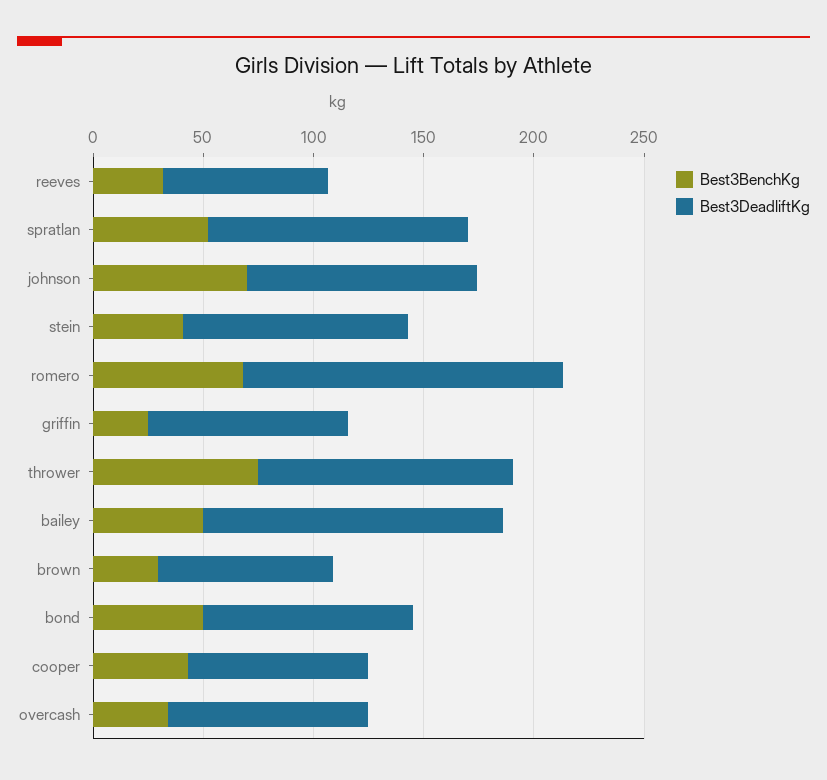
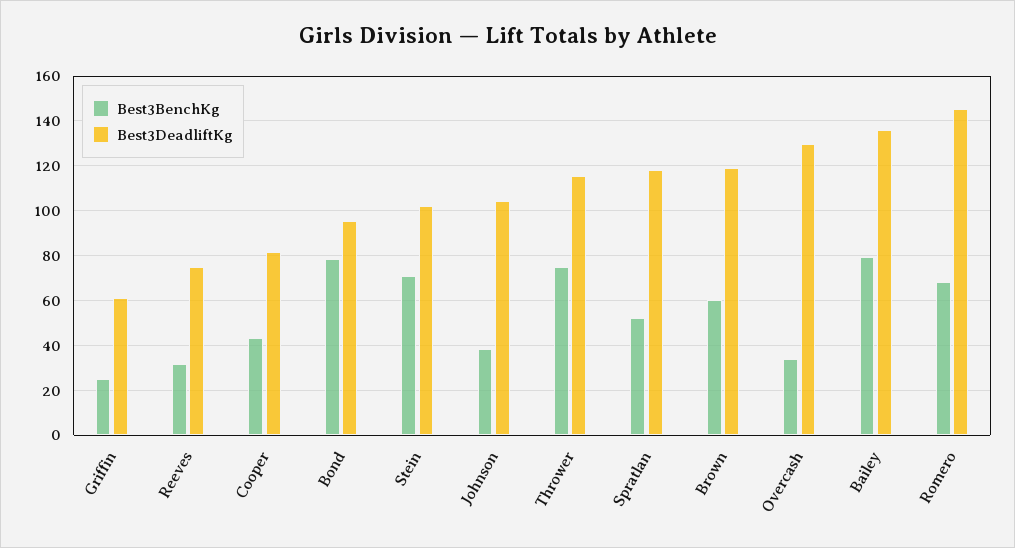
  {
    "Best3BenchKg": {
      "reeves": 30,
      "spratlan": 50,
-     "johnson": 70,
+     "johnson": 40,
-     "stein": 40,
+     "stein": 70,
      "romero": 70,
      "griffin": 25,
      "thrower": 75,
-     "bailey": 50,
+     "bailey": 80,
-     "brown": 30,
+     "brown": 60,
-     "bond": 50,
+     "bond": 80,
      "cooper": 45,
      "overcash": 35
    },
    "Best3DeadliftKg": {
      "reeves": 75,
      "spratlan": 120,
      "johnson": 105,
      "stein": 100,
      "romero": 145,
-     "griffin": 90,
+     "griffin": 60,
      "thrower": 115,
      "bailey": 135,
-     "brown": 80,
+     "brown": 120,
      "bond": 95,
      "cooper": 80,
-     "overcash": 90
+     "overcash": 130
    }
  }

